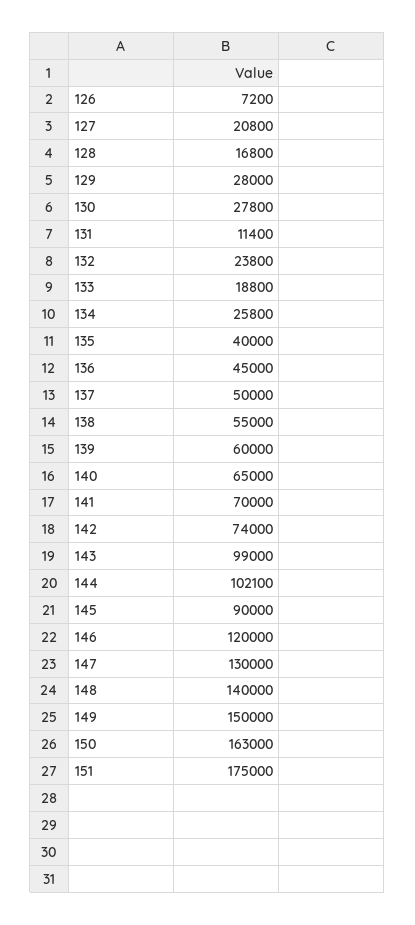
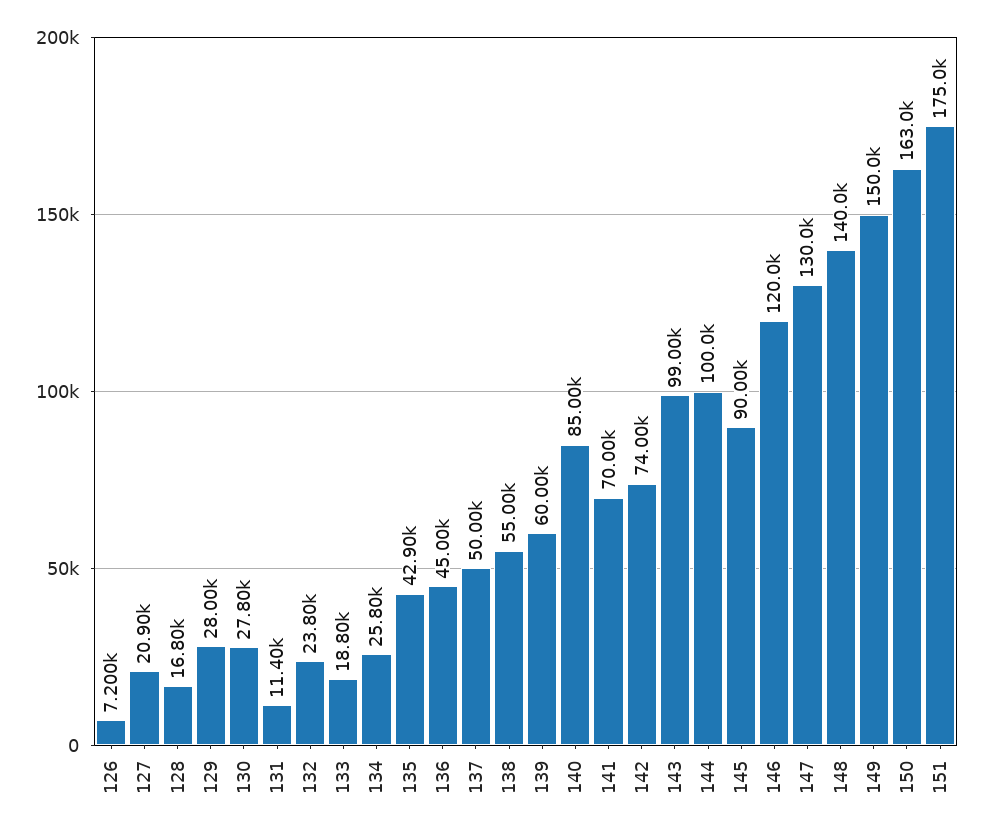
  {
    "126": 7200,
-   "127": 20800,
+   "127": 20900,
    "128": 16800,
    "129": 28000,
    "130": 27800,
    "131": 11400,
    "132": 23800,
    "133": 18800,
    "134": 25800,
-   "135": 40000,
+   "135": 42900,
    "136": 45000,
    "137": 50000,
    "138": 55000,
    "139": 60000,
-   "140": 65000,
+   "140": 85000,
    "141": 70000,
    "142": 74000,
    "143": 99000,
-   "144": 102100,
+   "144": 100000,
    "145": 90000,
    "146": 120000,
    "147": 130000,
    "148": 140000,
    "149": 150000,
    "150": 163000,
    "151": 175000
  }

